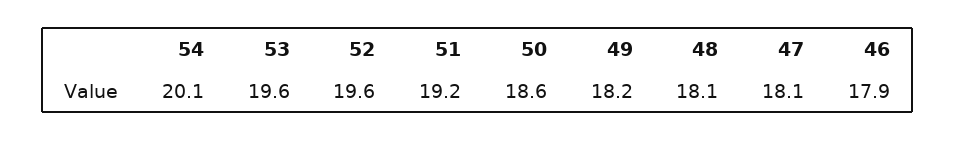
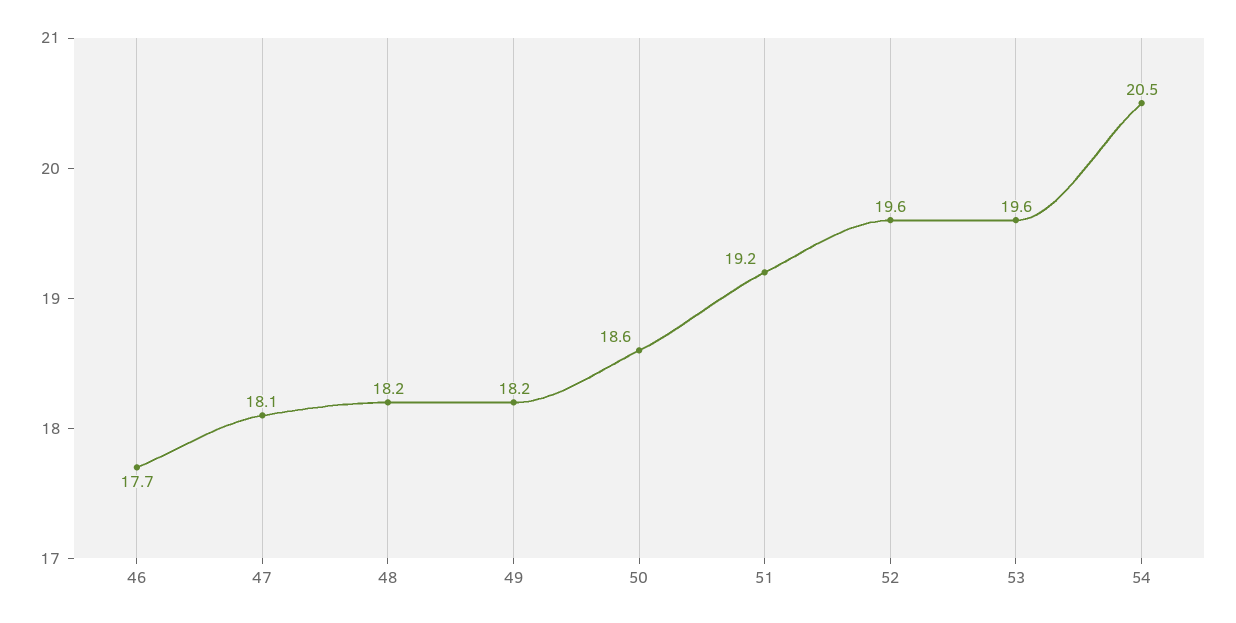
  {
-   "54": 20.1,
+   "54": 20.5,
    "53": 19.6,
    "52": 19.6,
    "51": 19.2,
    "50": 18.6,
    "49": 18.2,
-   "48": 18.1,
+   "48": 18.2,
    "47": 18.1,
-   "46": 17.9
+   "46": 17.7
  }

